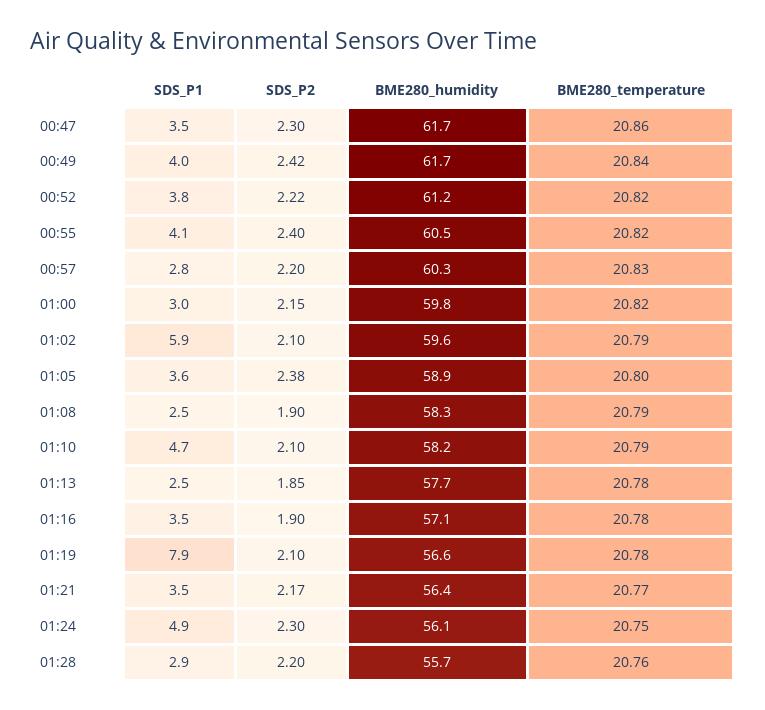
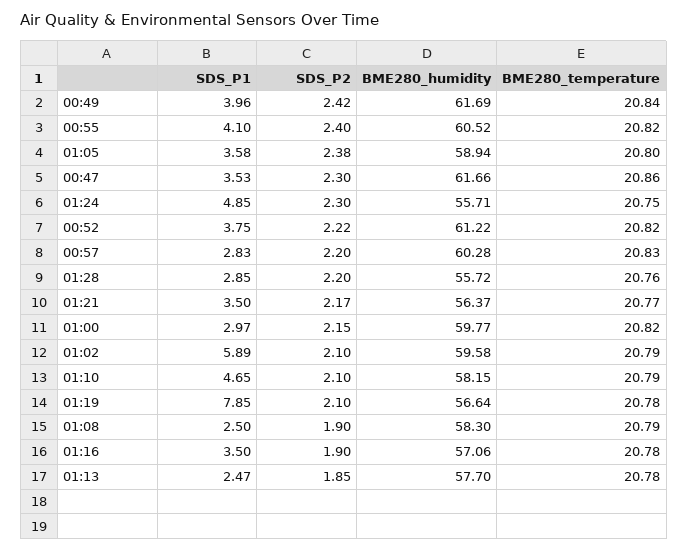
  {
    "SDS_P1": {
      "00:47": 3.53,
      "00:49": 3.96,
      "00:52": 3.75,
      "00:55": 4.1,
      "00:57": 2.83,
      "01:00": 2.97,
      "01:02": 5.89,
      "01:05": 3.58,
      "01:08": 2.5,
      "01:10": 4.65,
      "01:13": 2.47,
      "01:16": 3.5,
      "01:19": 7.85,
      "01:21": 3.5,
      "01:24": 4.85,
      "01:28": 2.85
    },
    "SDS_P2": {
      "00:47": 2.3,
      "00:49": 2.42,
      "00:52": 2.22,
      "00:55": 2.4,
      "00:57": 2.2,
      "01:00": 2.15,
      "01:02": 2.1,
      "01:05": 2.38,
      "01:08": 1.9,
      "01:10": 2.1,
      "01:13": 1.85,
      "01:16": 1.9,
      "01:19": 2.1,
      "01:21": 2.17,
      "01:24": 2.3,
      "01:28": 2.2
    },
    "BME280_humidity": {
      "00:47": 61.66,
      "00:49": 61.69,
      "00:52": 61.22,
      "00:55": 60.52,
      "00:57": 60.28,
      "01:00": 59.77,
      "01:02": 59.58,
      "01:05": 58.94,
      "01:08": 58.3,
      "01:10": 58.15,
      "01:13": 57.7,
      "01:16": 57.06,
      "01:19": 56.64,
      "01:21": 56.37,
-     "01:24": 56.1,
+     "01:24": 55.71,
      "01:28": 55.72
    },
    "BME280_temperature": {
      "00:47": 20.86,
      "00:49": 20.84,
      "00:52": 20.82,
      "00:55": 20.82,
      "00:57": 20.83,
      "01:00": 20.82,
      "01:02": 20.79,
      "01:05": 20.8,
      "01:08": 20.79,
      "01:10": 20.79,
      "01:13": 20.78,
      "01:16": 20.78,
      "01:19": 20.78,
      "01:21": 20.77,
      "01:24": 20.75,
      "01:28": 20.76
    }
  }

